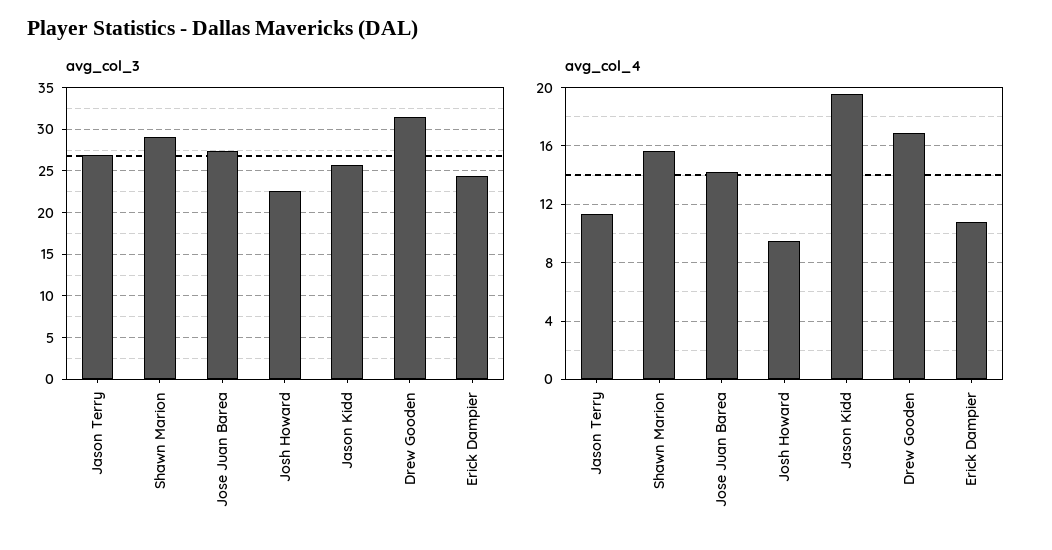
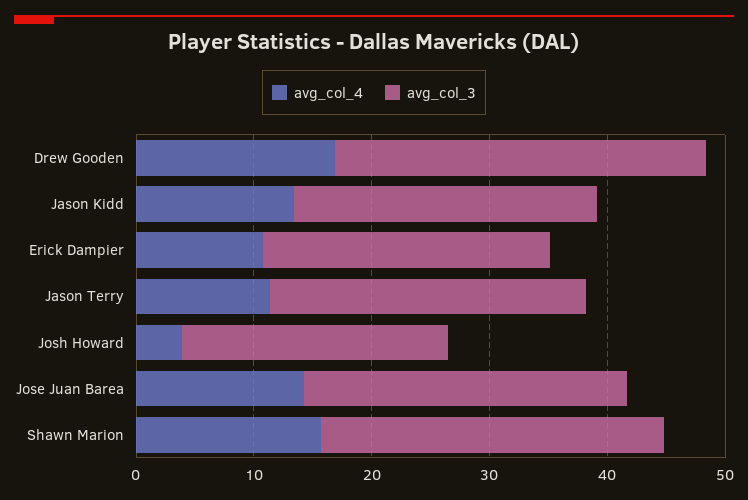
  {
    "avg_col_3": {
      "Jason Terry": 27,
      "Shawn Marion": 29,
      "Jose Juan Barea": 27,
      "Josh Howard": 23,
      "Jason Kidd": 26,
      "Drew Gooden": 31,
      "Erick Dampier": 24
    },
    "avg_col_4": {
      "Jason Terry": 11.5,
      "Shawn Marion": 15.5,
      "Jose Juan Barea": 14,
-     "Josh Howard": 9.5,
+     "Josh Howard": 4,
-     "Jason Kidd": 19.5,
+     "Jason Kidd": 14,
      "Drew Gooden": 17,
      "Erick Dampier": 11
    }
  }

